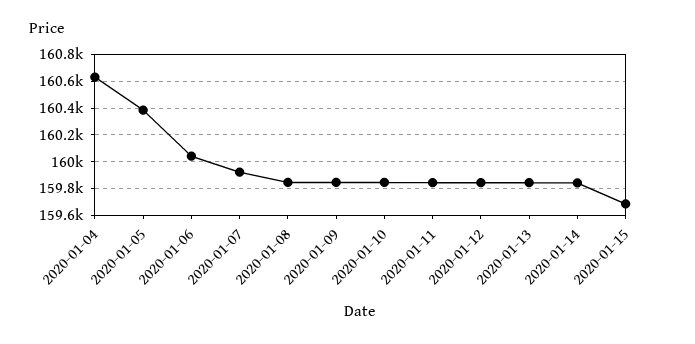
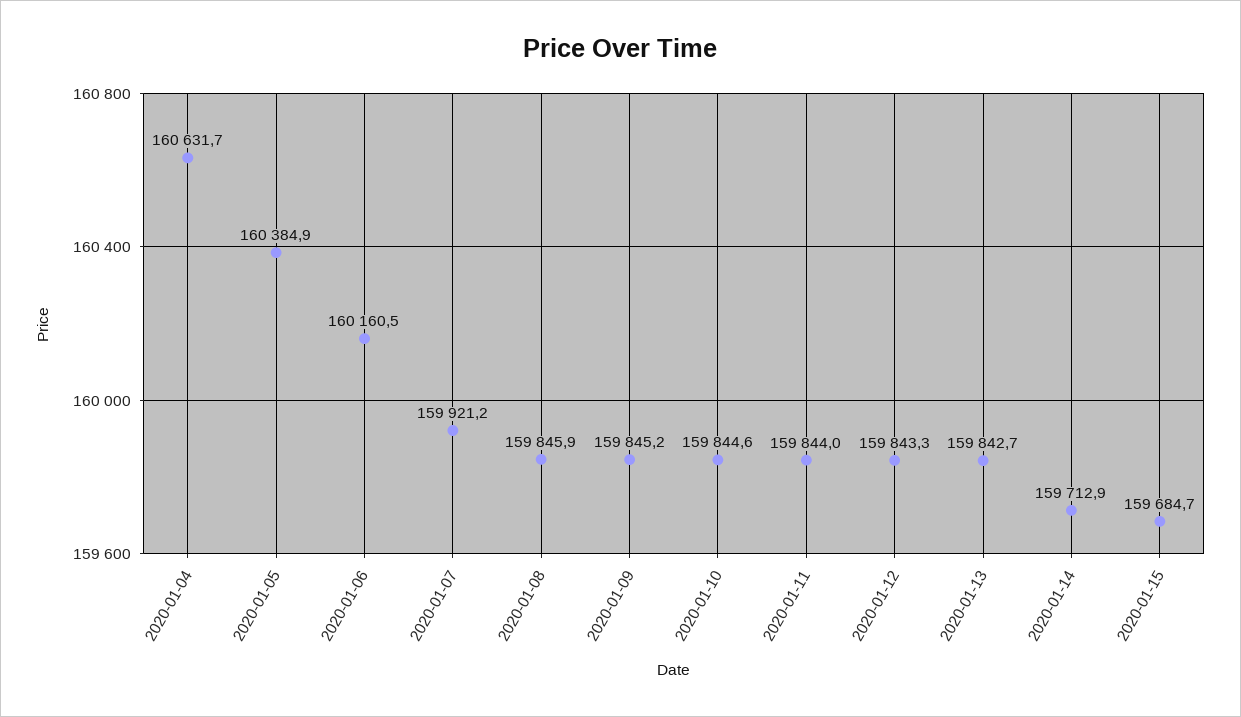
  {
    "2020-01-04": 160631.7,
    "2020-01-05": 160384.9,
-   "2020-01-06": 160050,
+   "2020-01-06": 160160.5,
    "2020-01-07": 159921.2,
    "2020-01-08": 159845.9,
    "2020-01-09": 159845.2,
    "2020-01-10": 159844.6,
    "2020-01-11": 159844,
    "2020-01-12": 159843.3,
    "2020-01-13": 159842.7,
-   "2020-01-14": 159850,
+   "2020-01-14": 159712.9,
    "2020-01-15": 159684.7
  }

